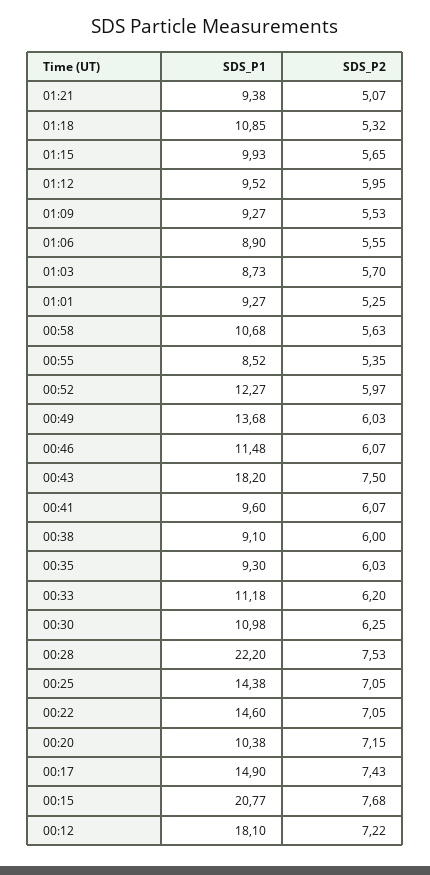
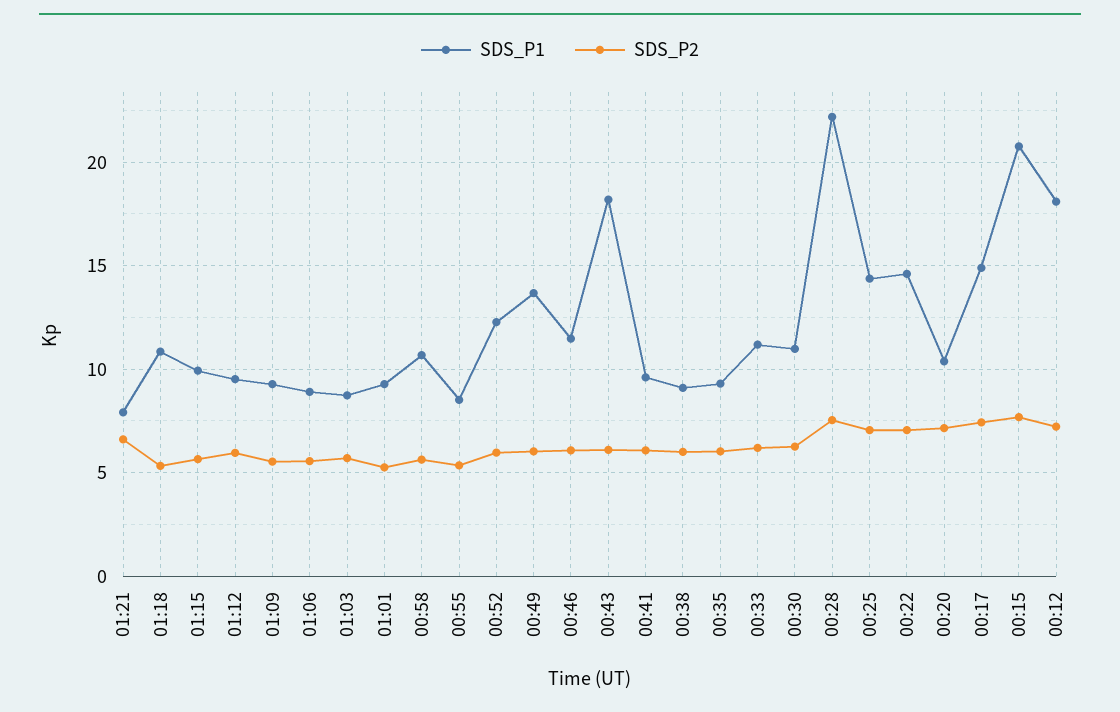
  {
    "SDS_P1": {
-     "01:21": 9.38,
+     "01:21": 8,
      "01:18": 10.85,
      "01:15": 9.93,
      "01:12": 9.52,
      "01:09": 9.27,
      "01:06": 8.9,
      "01:03": 8.73,
      "01:01": 9.27,
      "00:58": 10.68,
      "00:55": 8.52,
      "00:52": 12.27,
      "00:49": 13.68,
      "00:46": 11.48,
      "00:43": 18.2,
      "00:41": 9.6,
      "00:38": 9.1,
      "00:35": 9.3,
      "00:33": 11.18,
      "00:30": 10.98,
      "00:28": 22.2,
      "00:25": 14.38,
      "00:22": 14.6,
      "00:20": 10.38,
      "00:17": 14.9,
      "00:15": 20.77,
      "00:12": 18.1
    },
    "SDS_P2": {
-     "01:21": 5.07,
+     "01:21": 6.5,
      "01:18": 5.32,
      "01:15": 5.65,
      "01:12": 5.95,
      "01:09": 5.53,
      "01:06": 5.55,
      "01:03": 5.7,
      "01:01": 5.25,
      "00:58": 5.63,
      "00:55": 5.35,
      "00:52": 5.97,
      "00:49": 6.03,
      "00:46": 6.07,
-     "00:43": 7.5,
+     "00:43": 6,
      "00:41": 6.07,
      "00:38": 6,
      "00:35": 6.03,
      "00:33": 6.2,
      "00:30": 6.25,
      "00:28": 7.53,
      "00:25": 7.05,
      "00:22": 7.05,
      "00:20": 7.15,
      "00:17": 7.43,
      "00:15": 7.68,
      "00:12": 7.22
    }
  }

